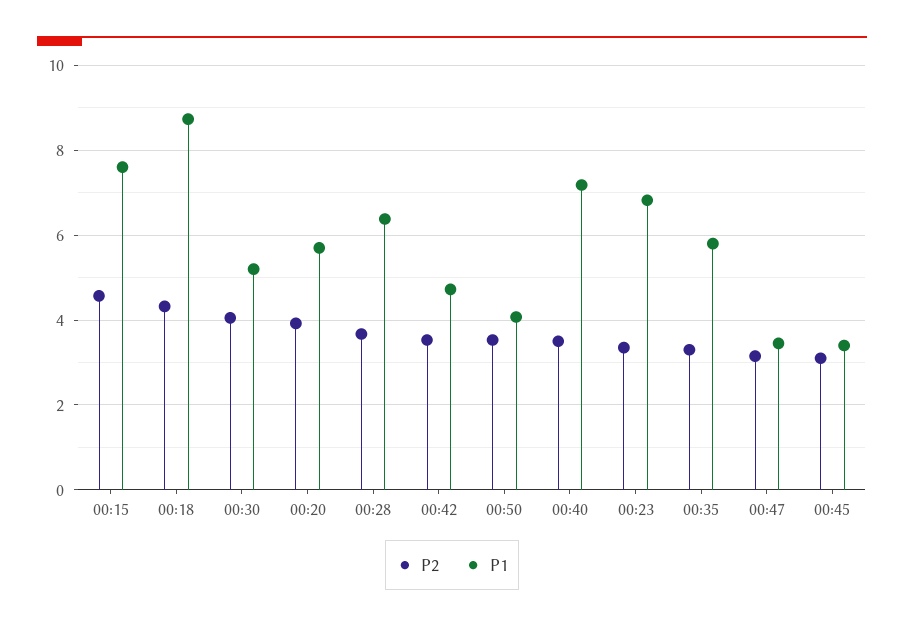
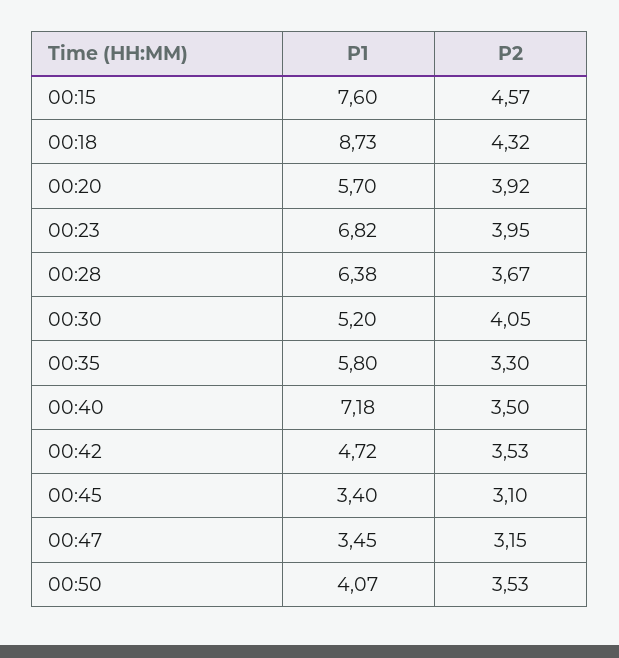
  {
    "P2": {
      "00:15": 4.57,
      "00:18": 4.32,
      "00:30": 4.05,
      "00:20": 3.92,
      "00:28": 3.67,
      "00:42": 3.53,
      "00:50": 3.53,
      "00:40": 3.5,
-     "00:23": 3.4,
+     "00:23": 3.95,
      "00:35": 3.3,
      "00:47": 3.15,
      "00:45": 3.1
    },
    "P1": {
      "00:15": 7.6,
      "00:18": 8.73,
      "00:30": 5.2,
      "00:20": 5.7,
      "00:28": 6.38,
      "00:42": 4.72,
      "00:50": 4.07,
      "00:40": 7.18,
      "00:23": 6.82,
      "00:35": 5.8,
      "00:47": 3.45,
      "00:45": 3.4
    }
  }

